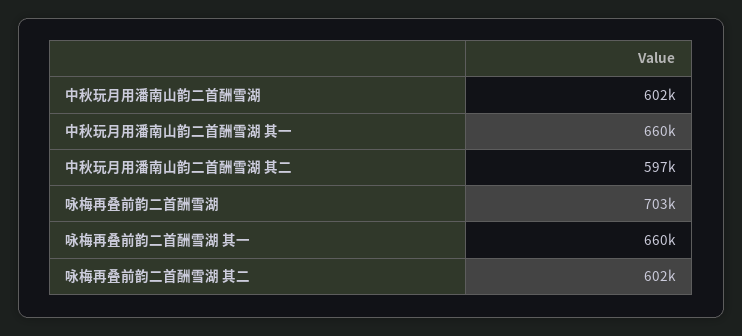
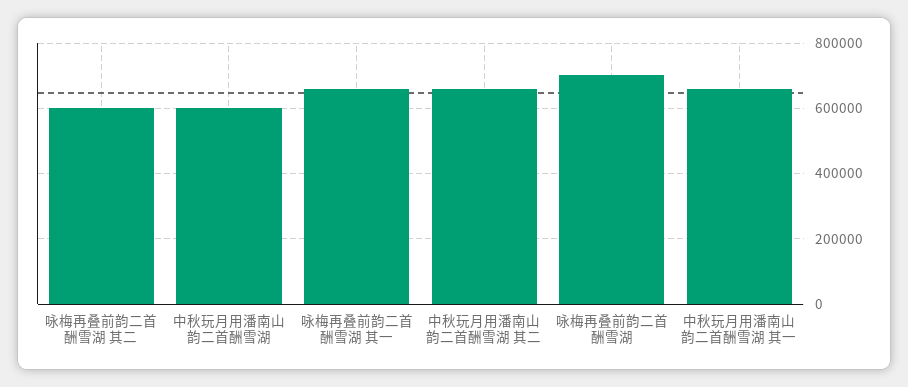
  {
    "中秋玩月用潘南山韵二首酬雪湖": 602000,
    "中秋玩月用潘南山韵二首酬雪湖 其一": 660000,
-   "中秋玩月用潘南山韵二首酬雪湖 其二": 597000,
+   "中秋玩月用潘南山韵二首酬雪湖 其二": 660000,
    "咏梅再叠前韵二首酬雪湖": 703000,
    "咏梅再叠前韵二首酬雪湖 其一": 660000,
    "咏梅再叠前韵二首酬雪湖 其二": 602000
  }

